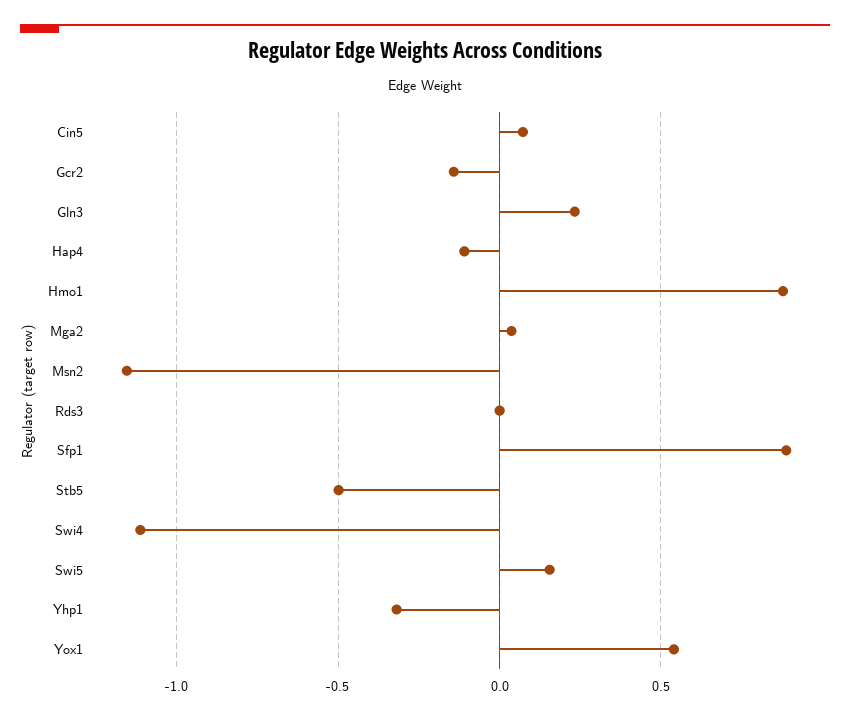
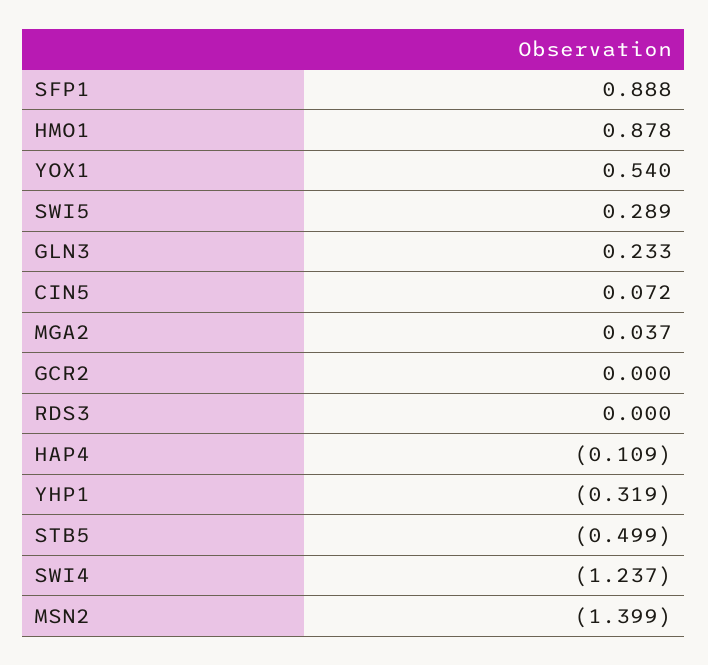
  {
    "Cin5": 0.072,
-   "Gcr2": -0.15,
+   "Gcr2": 0,
    "Gln3": 0.233,
    "Hap4": -0.109,
    "Hmo1": 0.878,
    "Mga2": 0.037,
-   "Msn2": -1.15,
+   "Msn2": -1.399,
    "Rds3": 0,
    "Sfp1": 0.888,
    "Stb5": -0.499,
-   "Swi4": -1.1,
+   "Swi4": -1.237,
-   "Swi5": 0.15,
+   "Swi5": 0.289,
    "Yhp1": -0.319,
    "Yox1": 0.54
  }

